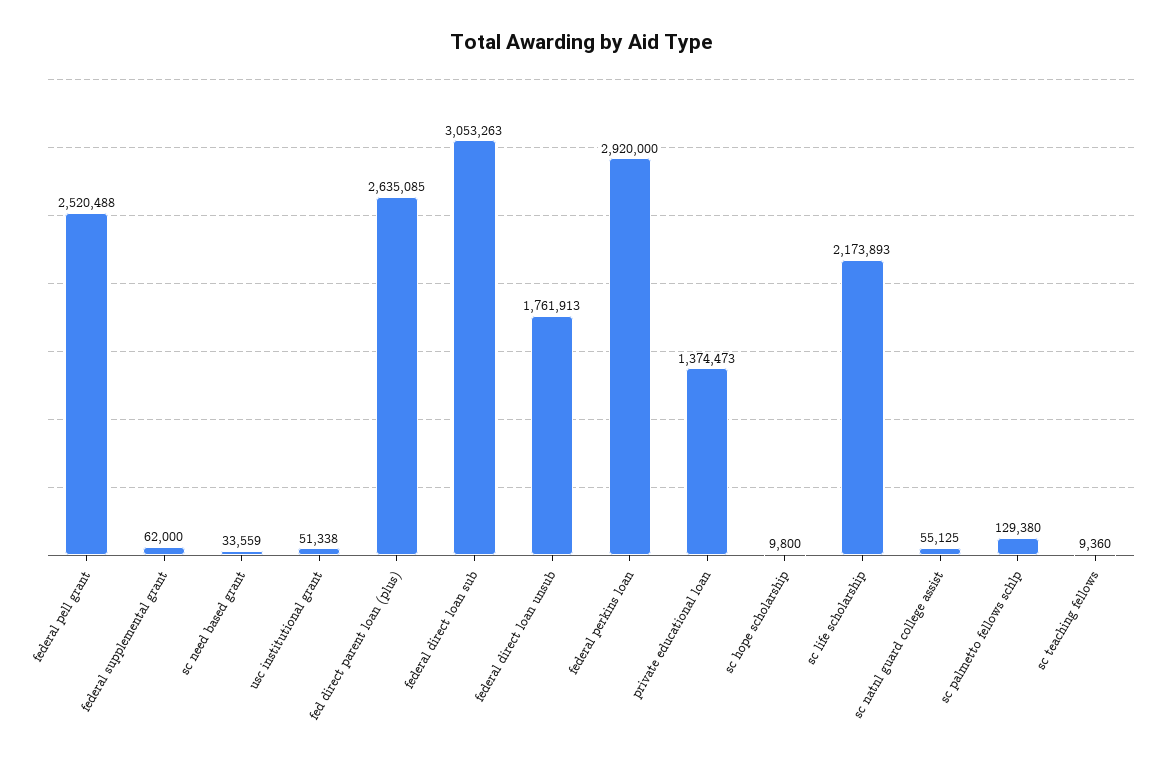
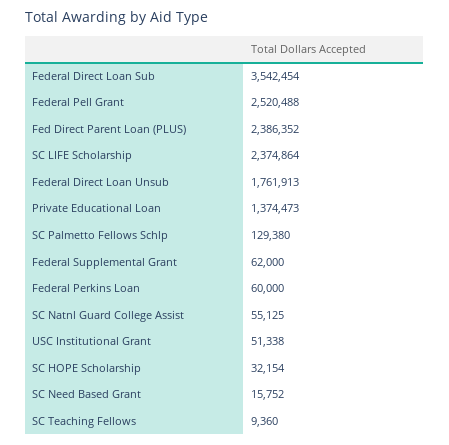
  {
    "federal pell grant": 2520488,
    "federal supplemental grant": 62000,
-   "sc need based grant": 33559,
+   "sc need based grant": 15752,
    "usc institutional grant": 51338,
-   "fed direct parent loan (plus)": 2635085,
+   "fed direct parent loan (plus)": 2386352,
-   "federal direct loan sub": 3053263,
+   "federal direct loan sub": 3542454,
    "federal direct loan unsub": 1761913,
-   "federal perkins loan": 2920000,
+   "federal perkins loan": 60000,
    "private educational loan": 1374473,
-   "sc hope scholarship": 9800,
+   "sc hope scholarship": 32154,
-   "sc life scholarship": 2173893,
+   "sc life scholarship": 2374864,
    "sc natnl guard college assist": 55125,
    "sc palmetto fellows schlp": 129380,
    "sc teaching fellows": 9360
  }

